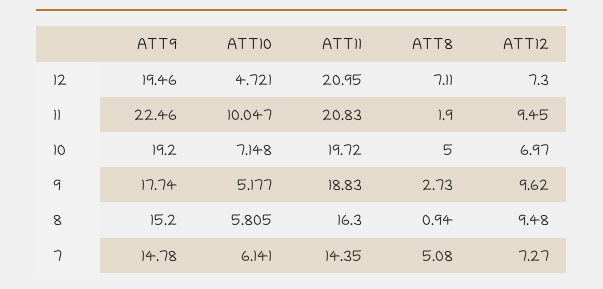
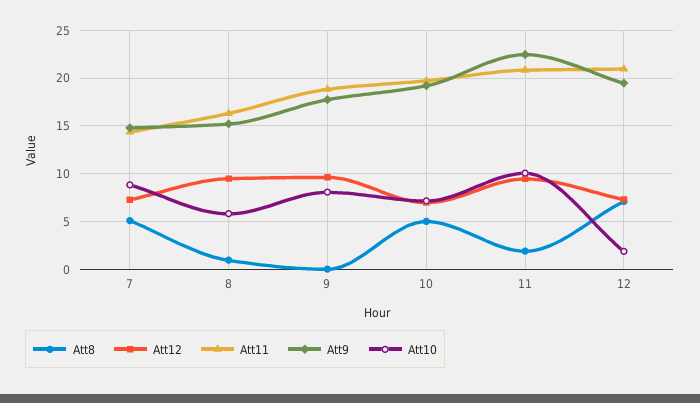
  {
    "ATT9": {
      "12": 19.46,
      "11": 22.46,
      "10": 19.2,
      "9": 17.74,
      "8": 15.2,
      "7": 14.78
    },
    "ATT10": {
-     "12": 4.721,
+     "12": 2,
      "11": 10.047,
      "10": 7.148,
-     "9": 5.177,
+     "9": 8,
      "8": 5.805,
-     "7": 6.141
+     "7": 9
    },
    "ATT11": {
      "12": 20.95,
      "11": 20.83,
      "10": 19.72,
      "9": 18.83,
      "8": 16.3,
      "7": 14.35
    },
    "ATT8": {
      "12": 7.11,
      "11": 1.9,
      "10": 5,
-     "9": 2.73,
+     "9": 0,
      "8": 0.94,
      "7": 5.08
    },
    "ATT12": {
      "12": 7.3,
      "11": 9.45,
      "10": 6.97,
      "9": 9.62,
      "8": 9.48,
      "7": 7.27
    }
  }

